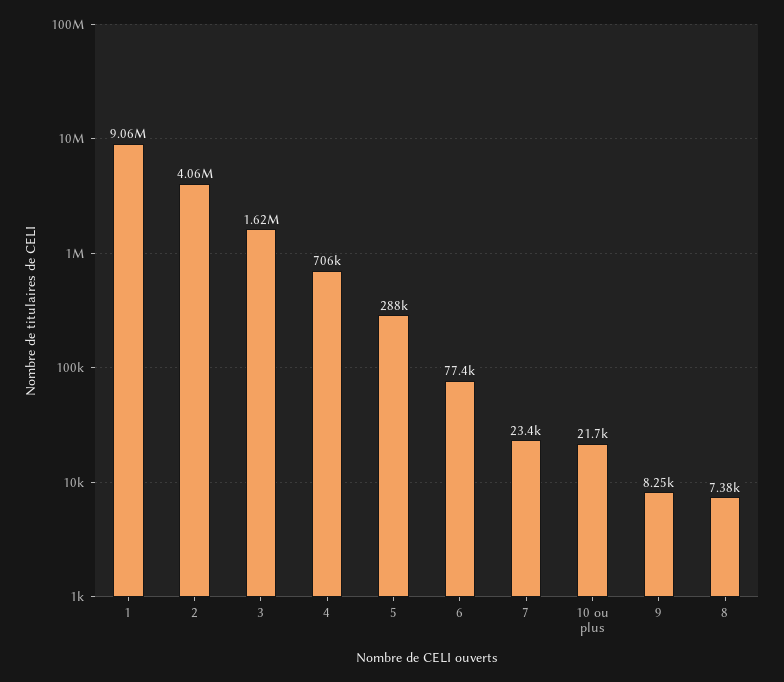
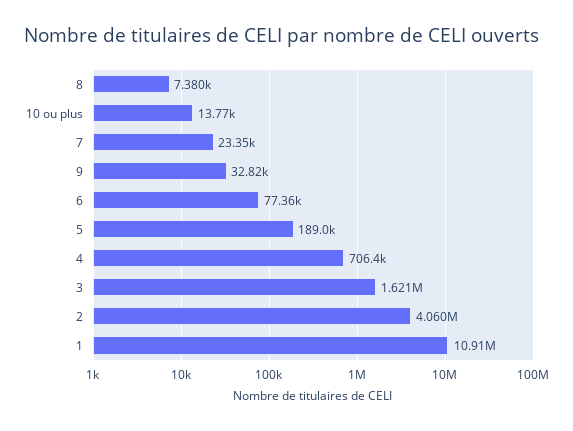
  {
-   "1": 9060000,
+   "1": 10910000,
    "2": 4060000,
    "3": 1621000,
    "4": 706400,
-   "5": 288000,
+   "5": 189000,
    "6": 77360,
    "7": 23350,
-   "10 ou plus": 21700,
+   "10 ou plus": 13770,
-   "9": 8250,
+   "9": 32820,
    "8": 7380
  }

